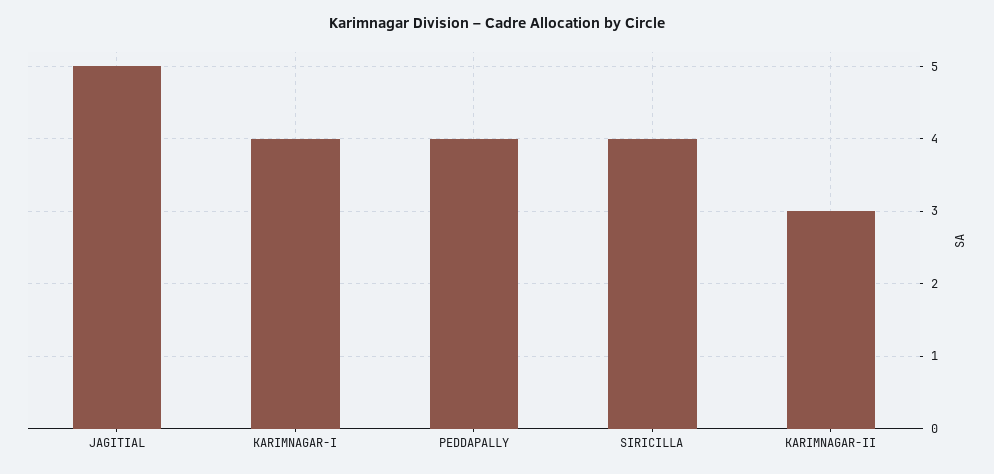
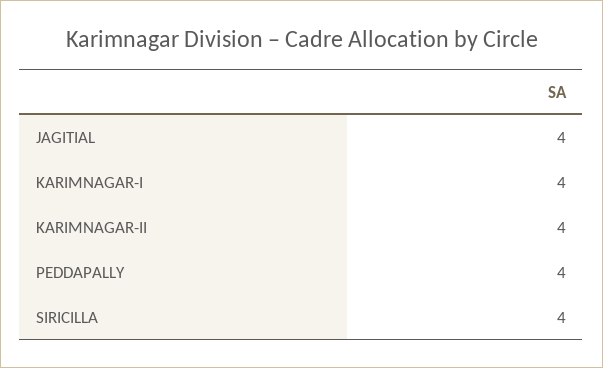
  {
-   "JAGITIAL": 5,
+   "JAGITIAL": 4,
    "KARIMNAGAR-I": 4,
    "PEDDAPALLY": 4,
    "SIRICILLA": 4,
-   "KARIMNAGAR-II": 3
+   "KARIMNAGAR-II": 4
  }

